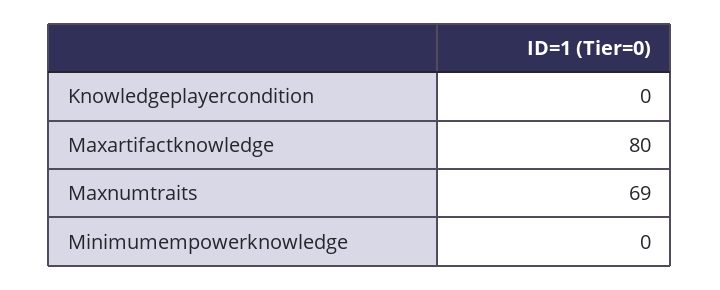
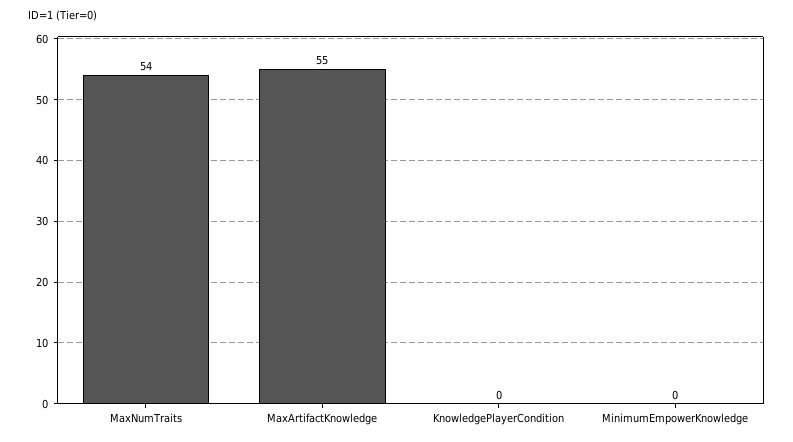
  {
    "Knowledgeplayercondition": 0,
-   "Maxartifactknowledge": 80,
+   "Maxartifactknowledge": 55,
-   "Maxnumtraits": 69,
+   "Maxnumtraits": 54,
    "Minimumempowerknowledge": 0
  }

